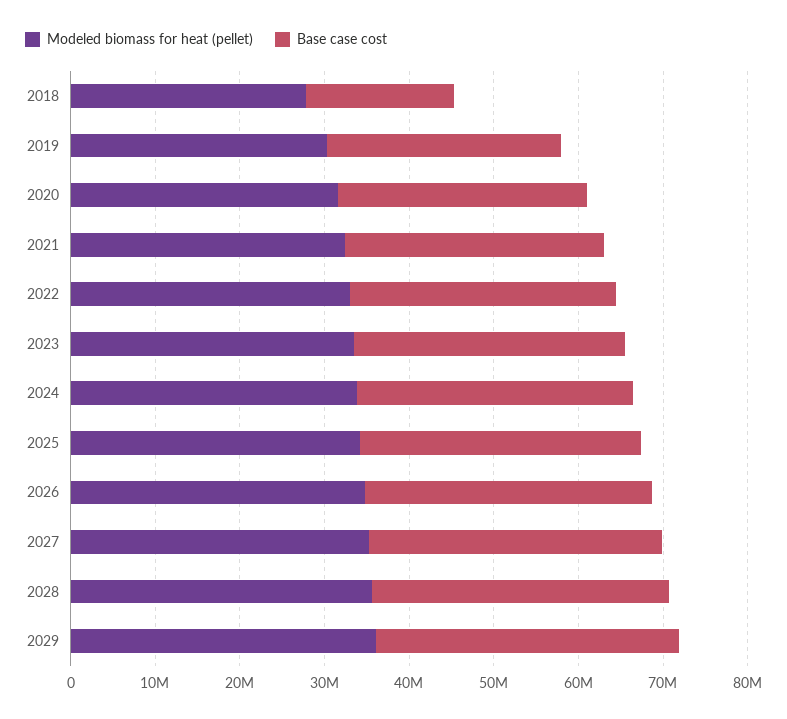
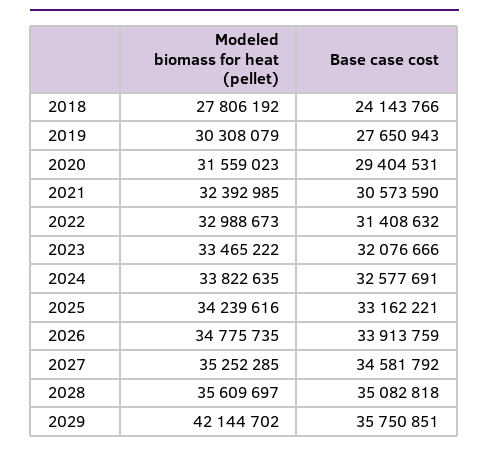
  {
    "Modeled biomass for heat (pellet)": {
      "2018": 27806192,
      "2019": 30308079,
      "2020": 31559023,
      "2021": 32392985,
      "2022": 32988673,
      "2023": 33465222,
      "2024": 33822635,
      "2025": 34239616,
      "2026": 34775735,
      "2027": 35252285,
      "2028": 35609697,
-     "2029": 36000000
+     "2029": 42144702
    },
    "Base case cost": {
-     "2018": 18000000,
+     "2018": 24143766,
      "2019": 27650943,
      "2020": 29404531,
      "2021": 30573590,
      "2022": 31408632,
      "2023": 32076666,
      "2024": 32577691,
      "2025": 33162221,
      "2026": 33913759,
      "2027": 34581792,
      "2028": 35082818,
      "2029": 35750851
    }
  }

